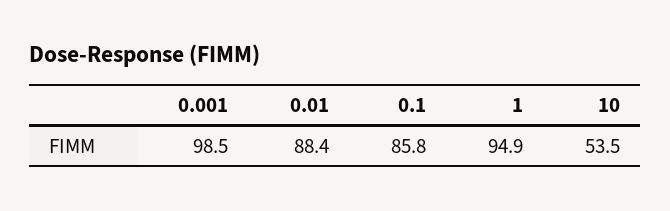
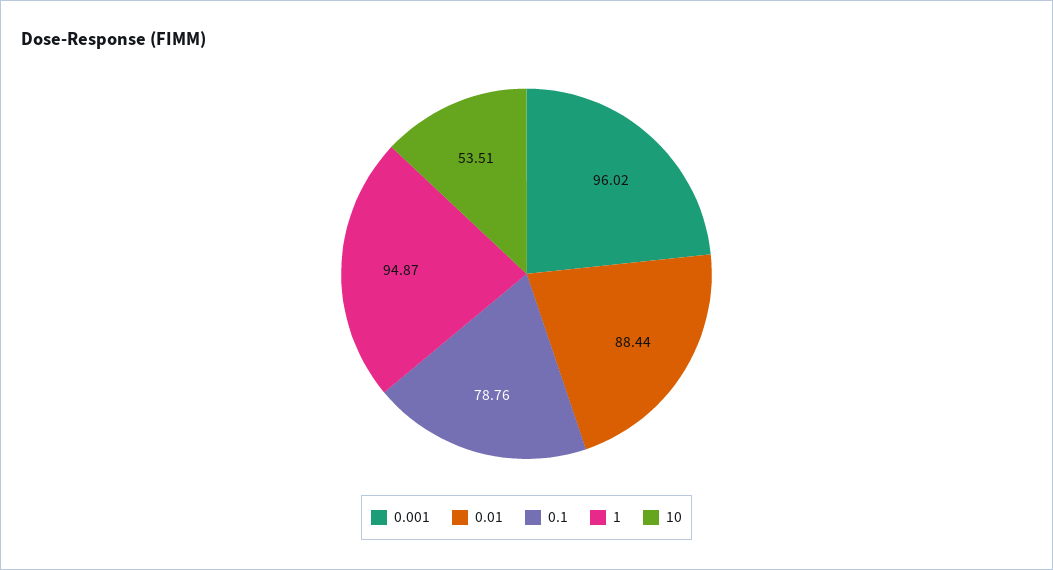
  {
-   "0.001": 98.5,
+   "0.001": 96.02,
    "0.01": 88.44,
-   "0.1": 85.8,
+   "0.1": 78.76,
    "1": 94.87,
    "10": 53.51
  }

